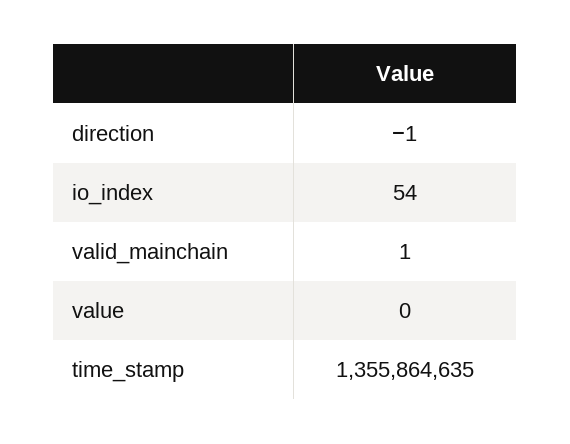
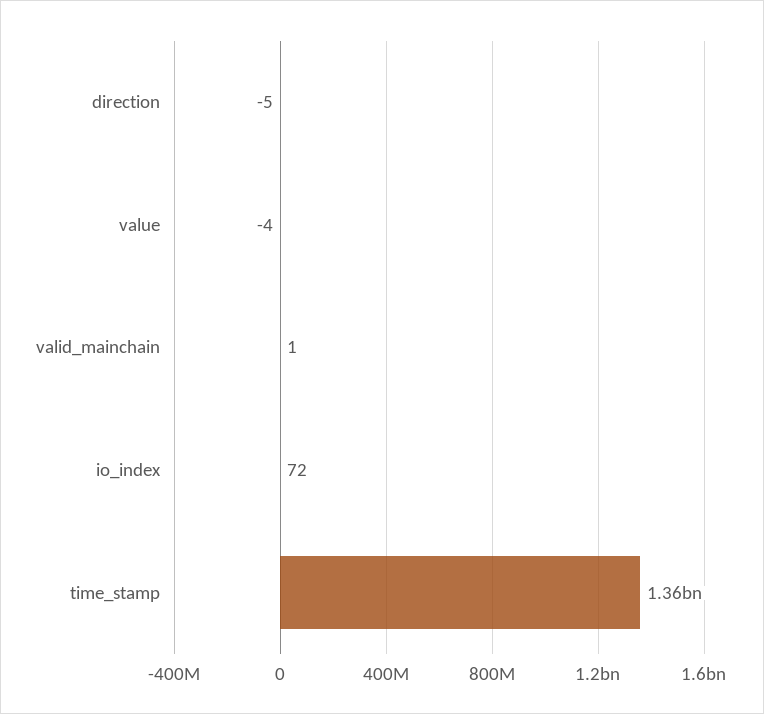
  {
-   "direction": -1,
+   "direction": -5,
-   "io_index": 54,
+   "io_index": 72,
    "valid_mainchain": 1,
-   "value": 0,
+   "value": -4,
    "time_stamp": 1355864635
  }

